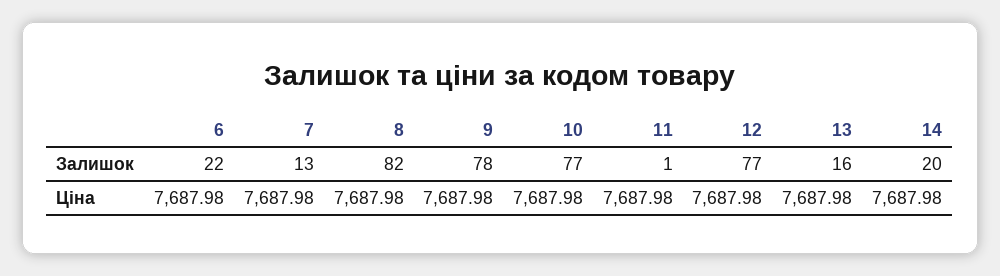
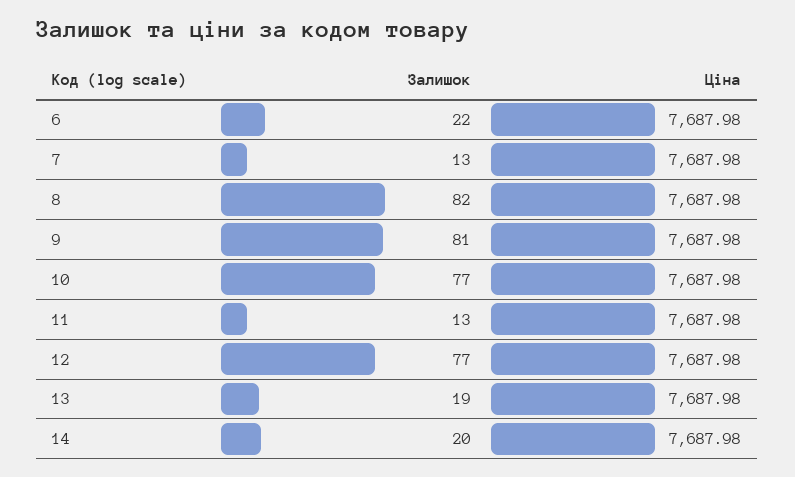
  {
    "6": {
      "Залишок": 22,
      "Ціна": 7687.98
    },
    "7": {
      "Залишок": 13,
      "Ціна": 7687.98
    },
    "8": {
      "Залишок": 82,
      "Ціна": 7687.98
    },
    "9": {
-     "Залишок": 78,
+     "Залишок": 81,
      "Ціна": 7687.98
    },
    "10": {
      "Залишок": 77,
      "Ціна": 7687.98
    },
    "11": {
-     "Залишок": 1,
+     "Залишок": 13,
      "Ціна": 7687.98
    },
    "12": {
      "Залишок": 77,
      "Ціна": 7687.98
    },
    "13": {
-     "Залишок": 16,
+     "Залишок": 19,
      "Ціна": 7687.98
    },
    "14": {
      "Залишок": 20,
      "Ціна": 7687.98
    }
  }

